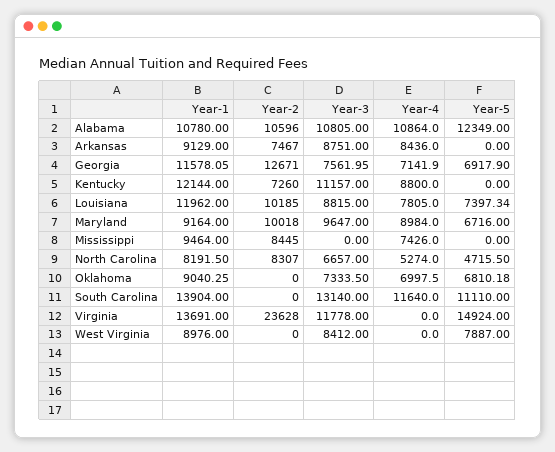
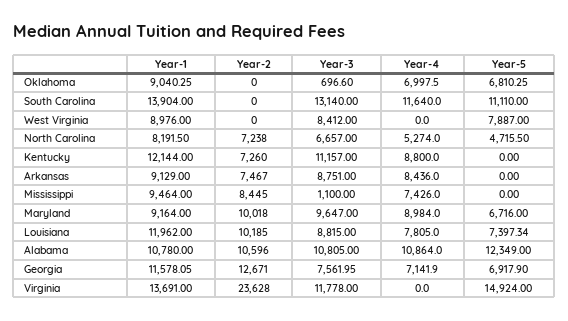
  {
    "Year-1": {
      "Alabama": 10780,
      "Arkansas": 9129,
      "Georgia": 11578.05,
      "Kentucky": 12144,
      "Louisiana": 11962,
      "Maryland": 9164,
      "Mississippi": 9464,
      "North Carolina": 8191.5,
      "Oklahoma": 9040.25,
      "South Carolina": 13904,
      "Virginia": 13691,
      "West Virginia": 8976
    },
    "Year-2": {
      "Alabama": 10596,
      "Arkansas": 7467,
      "Georgia": 12671,
      "Kentucky": 7260,
      "Louisiana": 10185,
      "Maryland": 10018,
      "Mississippi": 8445,
-     "North Carolina": 8307,
+     "North Carolina": 7238,
      "Oklahoma": 0,
      "South Carolina": 0,
      "Virginia": 23628,
      "West Virginia": 0
    },
    "Year-3": {
      "Alabama": 10805,
      "Arkansas": 8751,
      "Georgia": 7561.95,
      "Kentucky": 11157,
      "Louisiana": 8815,
      "Maryland": 9647,
-     "Mississippi": 0,
+     "Mississippi": 1100,
      "North Carolina": 6657,
-     "Oklahoma": 7333.5,
+     "Oklahoma": 696.6,
      "South Carolina": 13140,
      "Virginia": 11778,
      "West Virginia": 8412
    },
    "Year-4": {
      "Alabama": 10864,
      "Arkansas": 8436,
      "Georgia": 7141.9,
      "Kentucky": 8800,
      "Louisiana": 7805,
      "Maryland": 8984,
      "Mississippi": 7426,
      "North Carolina": 5274,
      "Oklahoma": 6997.5,
      "South Carolina": 11640,
      "Virginia": 0,
      "West Virginia": 0
    },
    "Year-5": {
      "Alabama": 12349,
      "Arkansas": 0,
      "Georgia": 6917.9,
      "Kentucky": 0,
      "Louisiana": 7397.34,
      "Maryland": 6716,
      "Mississippi": 0,
      "North Carolina": 4715.5,
-     "Oklahoma": 6810.18,
+     "Oklahoma": 6810.25,
      "South Carolina": 11110,
      "Virginia": 14924,
      "West Virginia": 7887
    }
  }

